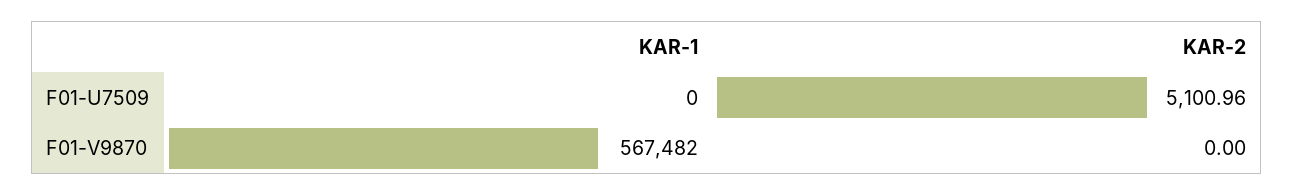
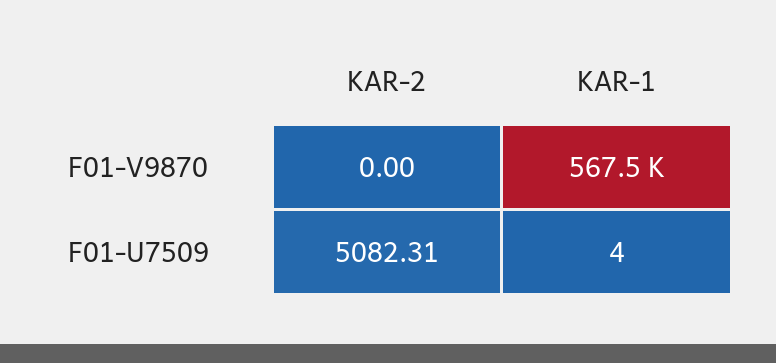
  {
    "KAR-1": {
-     "F01-U7509": 0,
+     "F01-U7509": 4,
      "F01-V9870": 567482
    },
    "KAR-2": {
-     "F01-U7509": 5100.96,
+     "F01-U7509": 5082.31,
      "F01-V9870": 0
    }
  }

